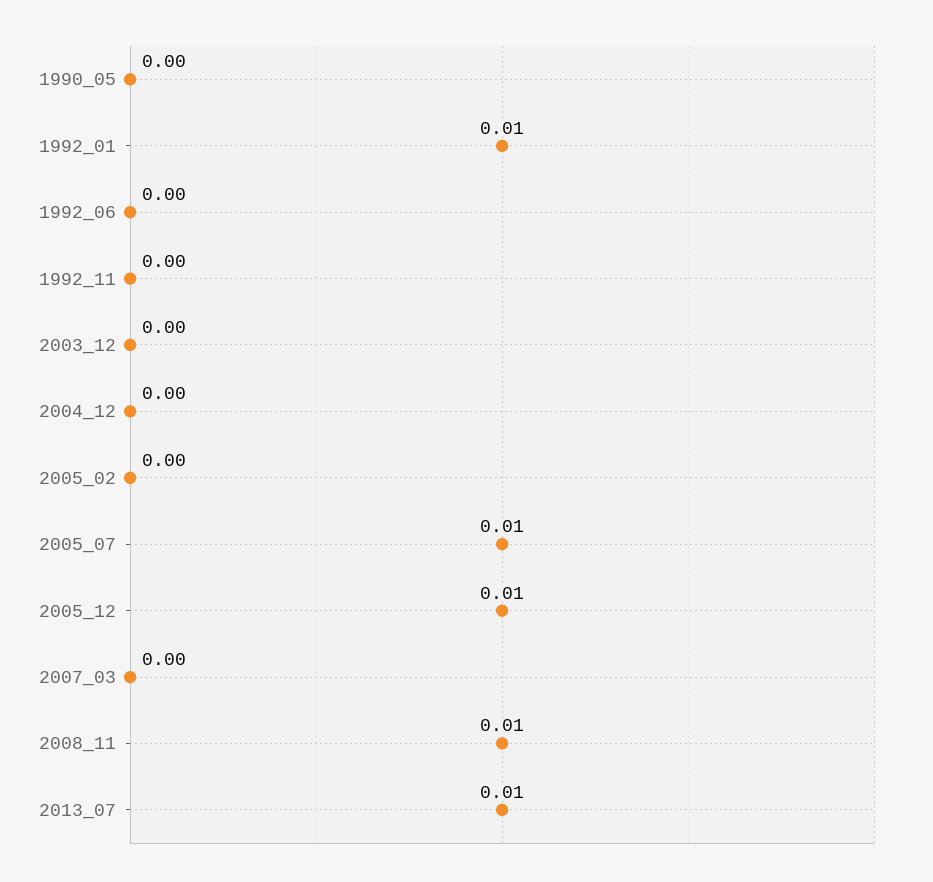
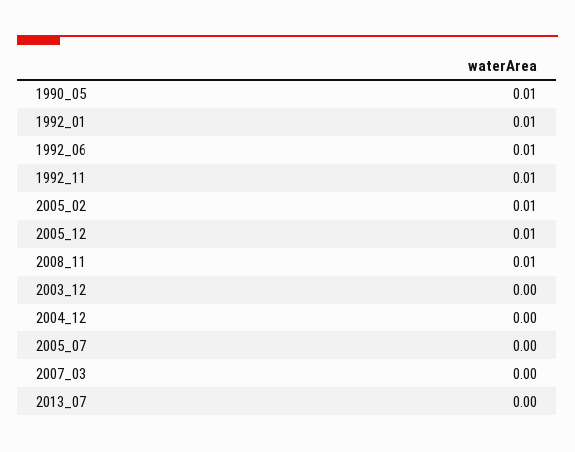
  {
-   "1990_05": 0,
+   "1990_05": 0.01,
    "1992_01": 0.01,
-   "1992_06": 0,
+   "1992_06": 0.01,
-   "1992_11": 0,
+   "1992_11": 0.01,
    "2003_12": 0,
    "2004_12": 0,
-   "2005_02": 0,
+   "2005_02": 0.01,
-   "2005_07": 0.01,
+   "2005_07": 0,
    "2005_12": 0.01,
    "2007_03": 0,
    "2008_11": 0.01,
-   "2013_07": 0.01
+   "2013_07": 0
  }

